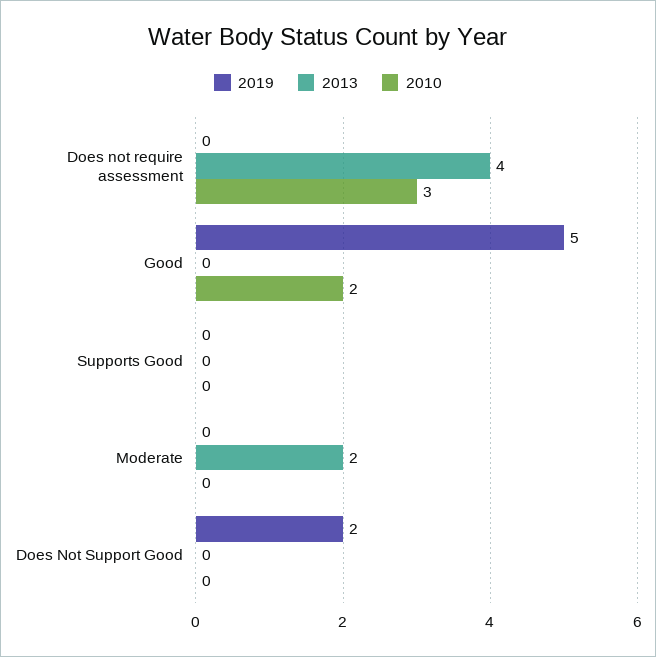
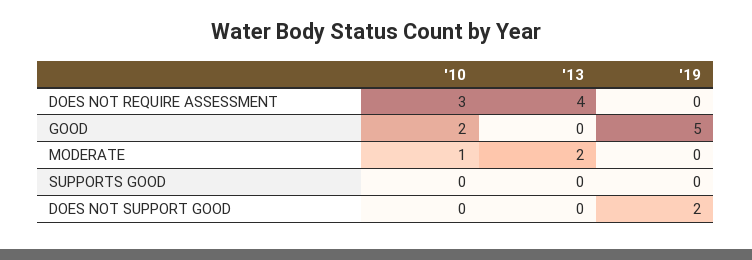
  {
    "2019": {
      "Does not require assessment": 0,
      "Good": 5,
      "Supports Good": 0,
      "Moderate": 0,
      "Does Not Support Good": 2
    },
    "2013": {
      "Does not require assessment": 4,
      "Good": 0,
      "Supports Good": 0,
      "Moderate": 2,
      "Does Not Support Good": 0
    },
    "2010": {
      "Does not require assessment": 3,
      "Good": 2,
      "Supports Good": 0,
-     "Moderate": 0,
+     "Moderate": 1,
      "Does Not Support Good": 0
    }
  }

